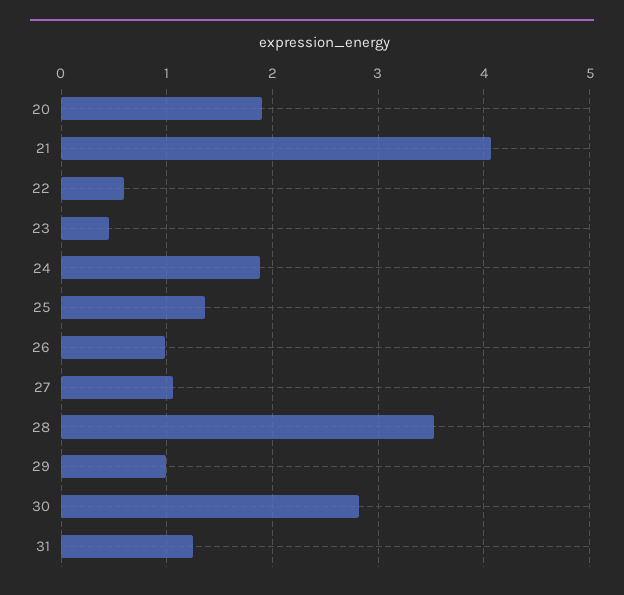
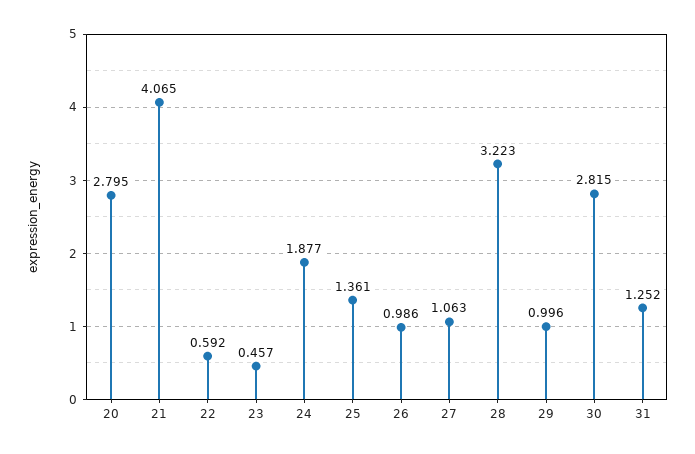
  {
-   "20": 1.9,
+   "20": 2.795,
    "21": 4.065,
    "22": 0.592,
    "23": 0.457,
    "24": 1.877,
    "25": 1.361,
    "26": 0.986,
    "27": 1.063,
-   "28": 3.5,
+   "28": 3.223,
    "29": 0.996,
    "30": 2.815,
    "31": 1.252
  }

